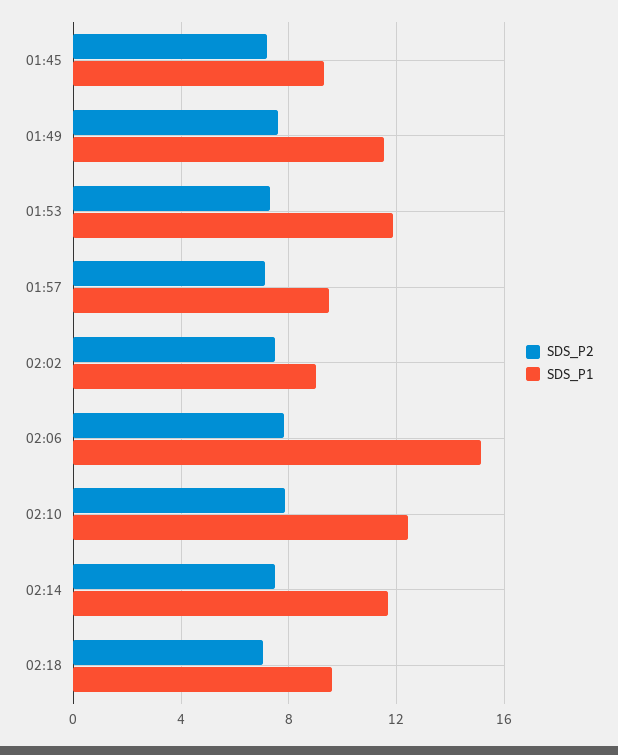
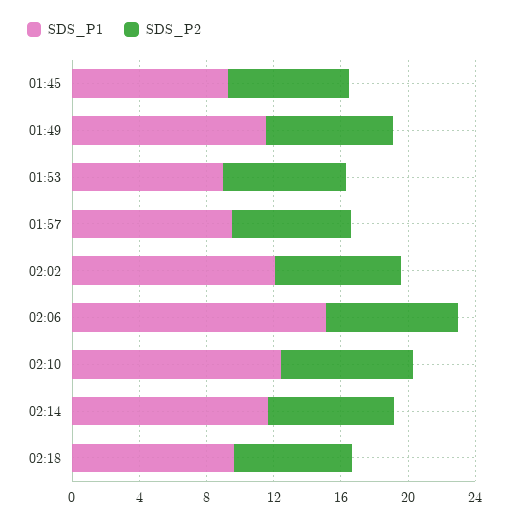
  {
    "SDS_P2": {
      "01:45": 7,
      "01:49": 7.5,
      "01:53": 7.5,
      "01:57": 7,
      "02:02": 7.5,
      "02:06": 8,
      "02:10": 8,
      "02:14": 7.5,
      "02:18": 7
    },
    "SDS_P1": {
      "01:45": 9.5,
      "01:49": 11.5,
-     "01:53": 12,
+     "01:53": 9,
      "01:57": 9.5,
-     "02:02": 9,
+     "02:02": 12,
      "02:06": 15,
      "02:10": 12.5,
      "02:14": 11.5,
      "02:18": 9.5
    }
  }

